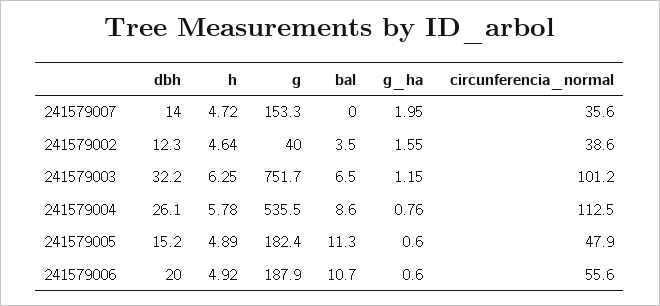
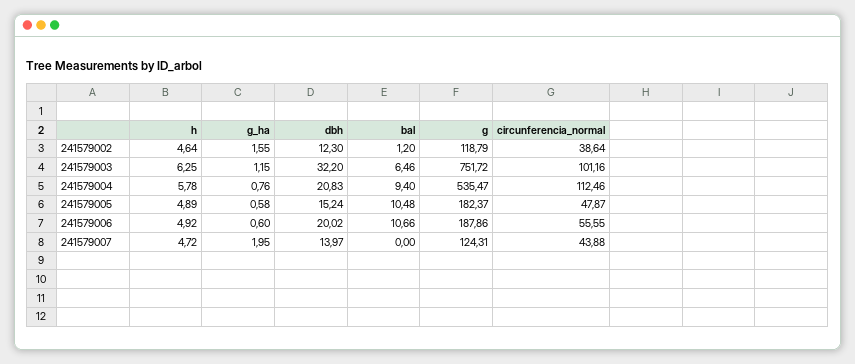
  {
    "dbh": {
      "241579007": 13.97,
      "241579002": 12.3,
      "241579003": 32.2,
-     "241579004": 26.1,
+     "241579004": 20.83,
      "241579005": 15.24,
      "241579006": 20.02
    },
    "h": {
      "241579007": 4.72,
      "241579002": 4.64,
      "241579003": 6.25,
      "241579004": 5.78,
      "241579005": 4.89,
      "241579006": 4.92
    },
    "g": {
-     "241579007": 153.3,
+     "241579007": 124.31,
-     "241579002": 40,
+     "241579002": 118.79,
      "241579003": 751.72,
      "241579004": 535.47,
      "241579005": 182.37,
      "241579006": 187.86
    },
    "bal": {
      "241579007": 0,
-     "241579002": 3.5,
+     "241579002": 1.2,
      "241579003": 6.46,
-     "241579004": 8.6,
+     "241579004": 9.4,
-     "241579005": 11.3,
+     "241579005": 10.48,
      "241579006": 10.66
    },
    "g_ha": {
      "241579007": 1.95,
      "241579002": 1.55,
      "241579003": 1.15,
      "241579004": 0.76,
-     "241579005": 0.6,
+     "241579005": 0.58,
      "241579006": 0.6
    },
    "circunferencia_normal": {
-     "241579007": 35.6,
+     "241579007": 43.88,
      "241579002": 38.64,
      "241579003": 101.16,
      "241579004": 112.46,
      "241579005": 47.87,
      "241579006": 55.55
    }
  }

